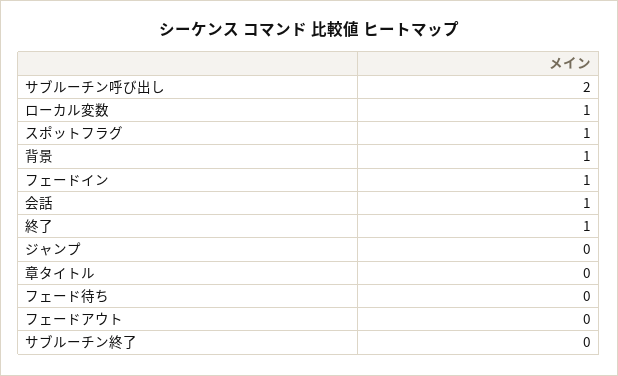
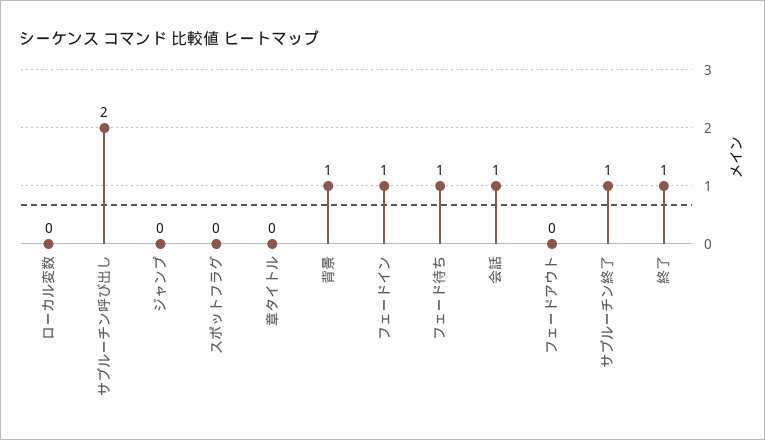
  {
    "サブルーチン呼び出し": 2,
-   "ローカル変数": 1,
+   "ローカル変数": 0,
-   "スポットフラグ": 1,
+   "スポットフラグ": 0,
    "背景": 1,
    "フェードイン": 1,
    "会話": 1,
    "終了": 1,
    "ジャンプ": 0,
    "章タイトル": 0,
-   "フェード待ち": 0,
+   "フェード待ち": 1,
    "フェードアウト": 0,
-   "サブルーチン終了": 0
+   "サブルーチン終了": 1
  }

